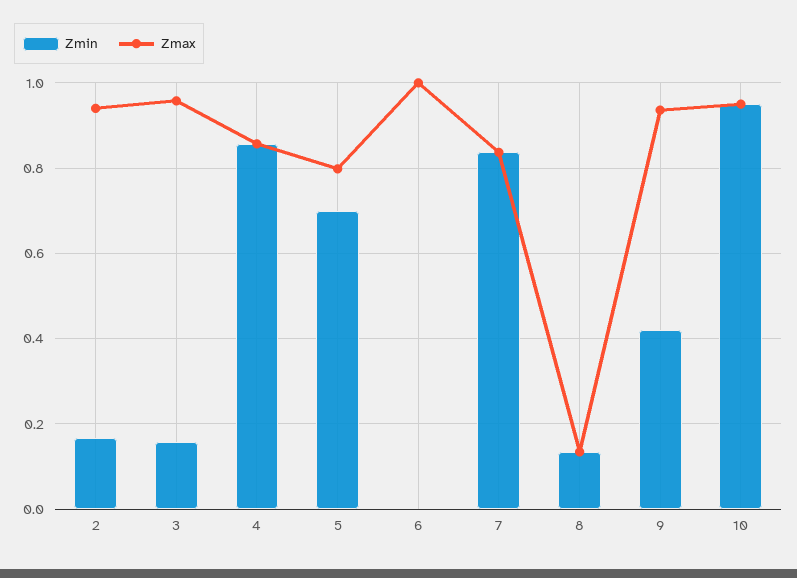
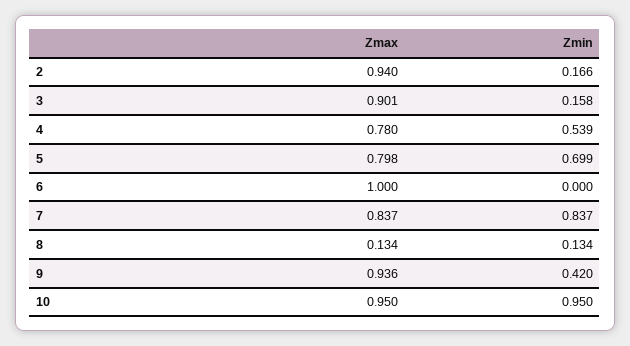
  {
    "Zmin": {
      "2": 0.166,
      "3": 0.158,
-     "4": 0.86,
+     "4": 0.539,
      "5": 0.699,
      "6": 0,
      "7": 0.837,
      "8": 0.134,
      "9": 0.42,
      "10": 0.95
    },
    "Zmax": {
      "2": 0.94,
-     "3": 0.96,
+     "3": 0.901,
-     "4": 0.86,
+     "4": 0.78,
      "5": 0.798,
      "6": 1,
      "7": 0.837,
      "8": 0.134,
      "9": 0.936,
      "10": 0.95
    }
  }

